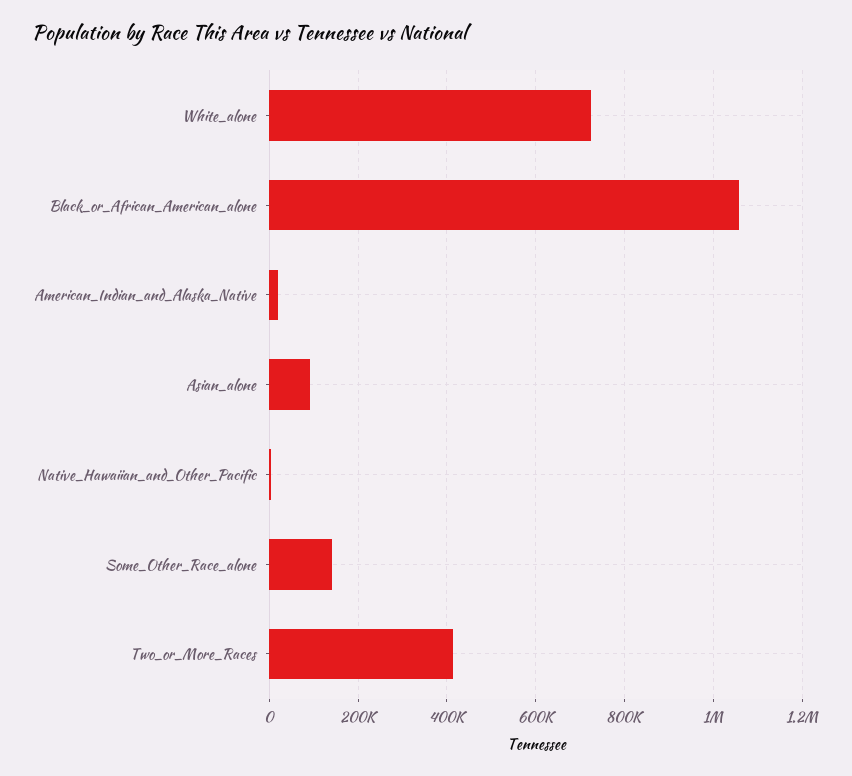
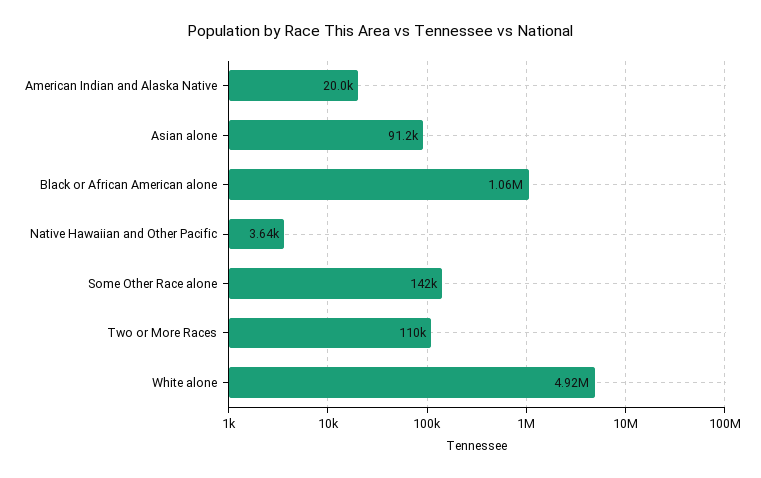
  {
-   "White_alone": 720000,
+   "White_alone": 4920000,
    "Black_or_African_American_alone": 1060000,
    "American_Indian_and_Alaska_Native": 20000,
    "Asian_alone": 91200,
    "Native_Hawaiian_and_Other_Pacific": 3640,
    "Some_Other_Race_alone": 142000,
-   "Two_or_More_Races": 420000
+   "Two_or_More_Races": 110000
  }

